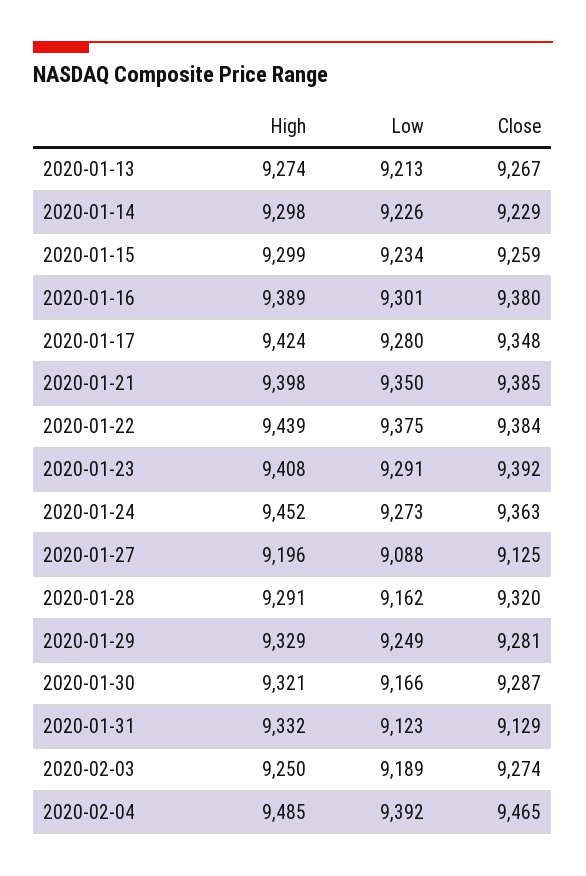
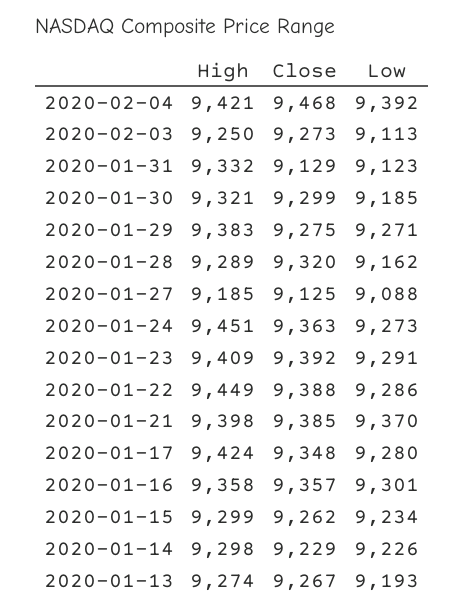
  {
    "High": {
      "2020-01-13": 9274,
      "2020-01-14": 9298,
      "2020-01-15": 9299,
-     "2020-01-16": 9389,
+     "2020-01-16": 9358,
      "2020-01-17": 9424,
      "2020-01-21": 9398,
-     "2020-01-22": 9439,
+     "2020-01-22": 9449,
-     "2020-01-23": 9408,
+     "2020-01-23": 9409,
-     "2020-01-24": 9452,
+     "2020-01-24": 9451,
-     "2020-01-27": 9196,
+     "2020-01-27": 9185,
-     "2020-01-28": 9291,
+     "2020-01-28": 9289,
-     "2020-01-29": 9329,
+     "2020-01-29": 9383,
      "2020-01-30": 9321,
      "2020-01-31": 9332,
      "2020-02-03": 9250,
-     "2020-02-04": 9485
+     "2020-02-04": 9421
    },
    "Low": {
-     "2020-01-13": 9213,
+     "2020-01-13": 9193,
      "2020-01-14": 9226,
      "2020-01-15": 9234,
      "2020-01-16": 9301,
      "2020-01-17": 9280,
-     "2020-01-21": 9350,
+     "2020-01-21": 9370,
-     "2020-01-22": 9375,
+     "2020-01-22": 9286,
      "2020-01-23": 9291,
      "2020-01-24": 9273,
      "2020-01-27": 9088,
      "2020-01-28": 9162,
-     "2020-01-29": 9249,
+     "2020-01-29": 9271,
-     "2020-01-30": 9166,
+     "2020-01-30": 9185,
      "2020-01-31": 9123,
-     "2020-02-03": 9189,
+     "2020-02-03": 9113,
      "2020-02-04": 9392
    },
    "Close": {
      "2020-01-13": 9267,
      "2020-01-14": 9229,
-     "2020-01-15": 9259,
+     "2020-01-15": 9262,
-     "2020-01-16": 9380,
+     "2020-01-16": 9357,
      "2020-01-17": 9348,
      "2020-01-21": 9385,
-     "2020-01-22": 9384,
+     "2020-01-22": 9388,
      "2020-01-23": 9392,
      "2020-01-24": 9363,
      "2020-01-27": 9125,
      "2020-01-28": 9320,
-     "2020-01-29": 9281,
+     "2020-01-29": 9275,
-     "2020-01-30": 9287,
+     "2020-01-30": 9299,
      "2020-01-31": 9129,
-     "2020-02-03": 9274,
+     "2020-02-03": 9273,
-     "2020-02-04": 9465
+     "2020-02-04": 9468
    }
  }

